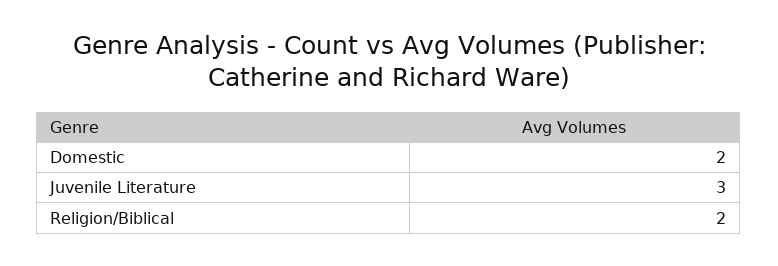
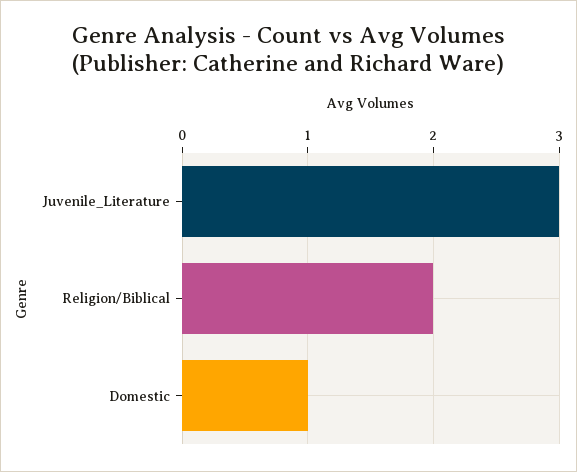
  {
-   "Domestic": 2,
+   "Domestic": 1,
    "Juvenile Literature": 3,
    "Religion/Biblical": 2
  }

